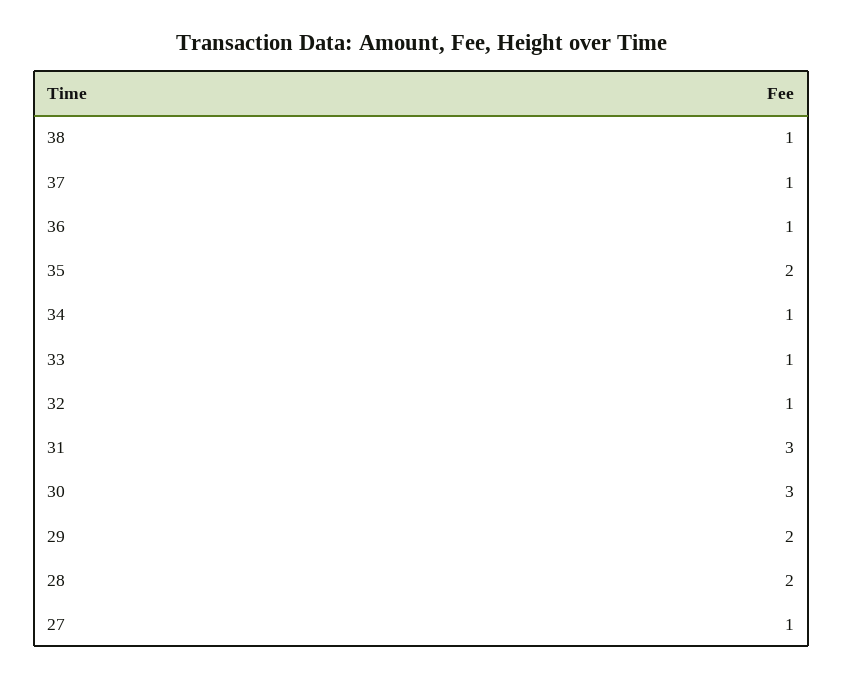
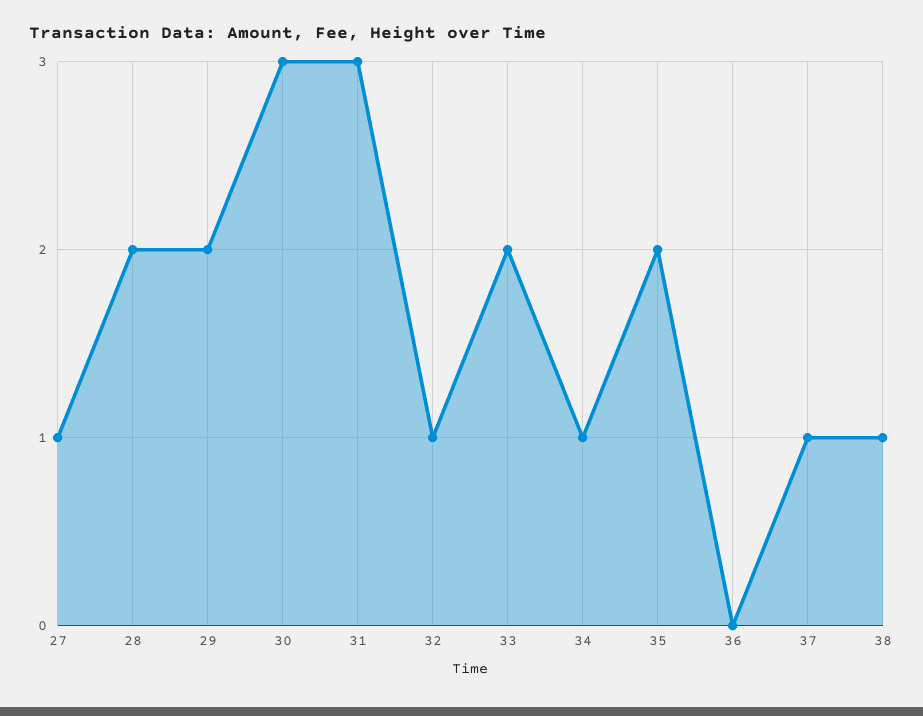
  {
    "38": 1,
    "37": 1,
-   "36": 1,
+   "36": 0,
    "35": 2,
    "34": 1,
-   "33": 1,
+   "33": 2,
    "32": 1,
    "31": 3,
    "30": 3,
    "29": 2,
    "28": 2,
    "27": 1
  }

